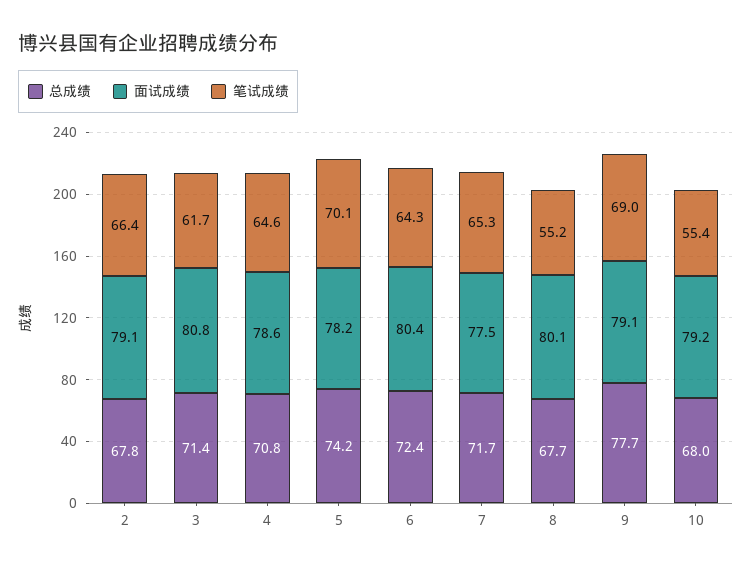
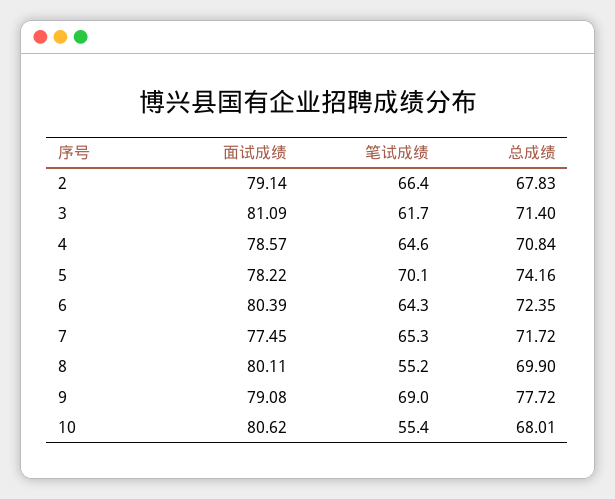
  {
    "总成绩": {
      "2": 67.83,
      "3": 71.4,
      "4": 70.84,
      "5": 74.16,
      "6": 72.35,
      "7": 71.72,
-     "8": 67.7,
+     "8": 69.9,
      "9": 77.72,
      "10": 68.01
    },
    "面试成绩": {
      "2": 79.14,
-     "3": 80.8,
+     "3": 81.09,
      "4": 78.57,
      "5": 78.22,
      "6": 80.39,
      "7": 77.45,
      "8": 80.11,
      "9": 79.08,
-     "10": 79.2
+     "10": 80.62
    },
    "笔试成绩": {
      "2": 66.4,
      "3": 61.7,
      "4": 64.6,
      "5": 70.1,
      "6": 64.3,
      "7": 65.3,
      "8": 55.2,
      "9": 69,
      "10": 55.4
    }
  }

